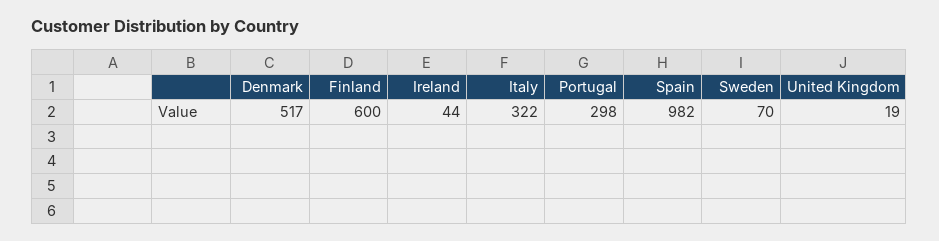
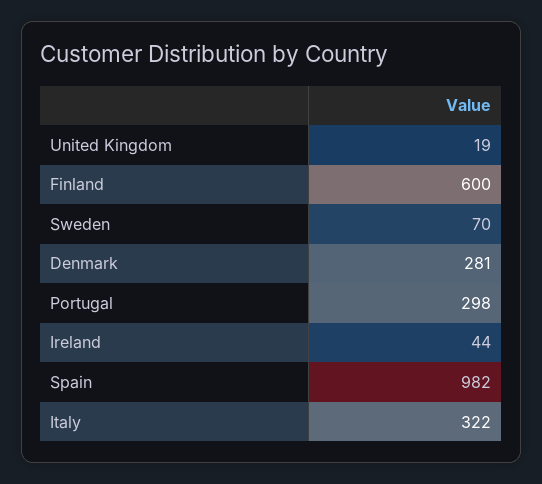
  {
-   "Denmark": 517,
+   "Denmark": 281,
    "Finland": 600,
    "Ireland": 44,
    "Italy": 322,
    "Portugal": 298,
    "Spain": 982,
    "Sweden": 70,
    "United Kingdom": 19
  }

